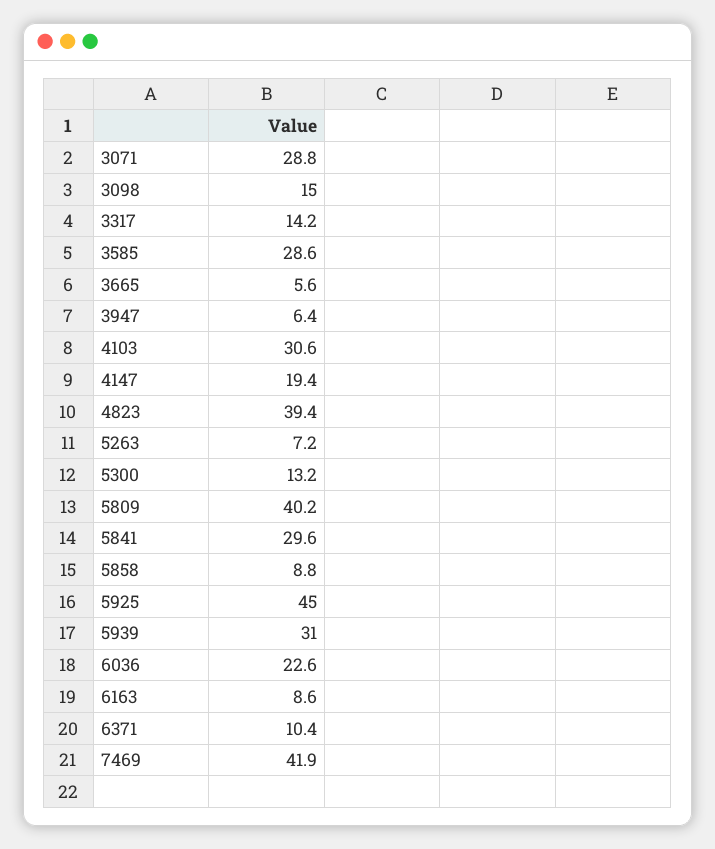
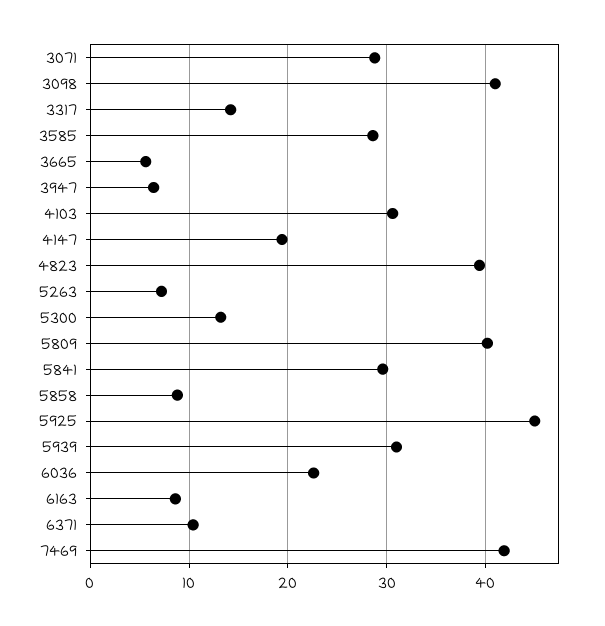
  {
    "3071": 28.8,
-   "3098": 15,
+   "3098": 41,
    "3317": 14.2,
    "3585": 28.6,
    "3665": 5.6,
    "3947": 6.4,
    "4103": 30.6,
    "4147": 19.4,
    "4823": 39.4,
    "5263": 7.2,
    "5300": 13.2,
    "5809": 40.2,
    "5841": 29.6,
    "5858": 8.8,
    "5925": 45,
    "5939": 31,
    "6036": 22.6,
    "6163": 8.6,
    "6371": 10.4,
    "7469": 41.9
  }

